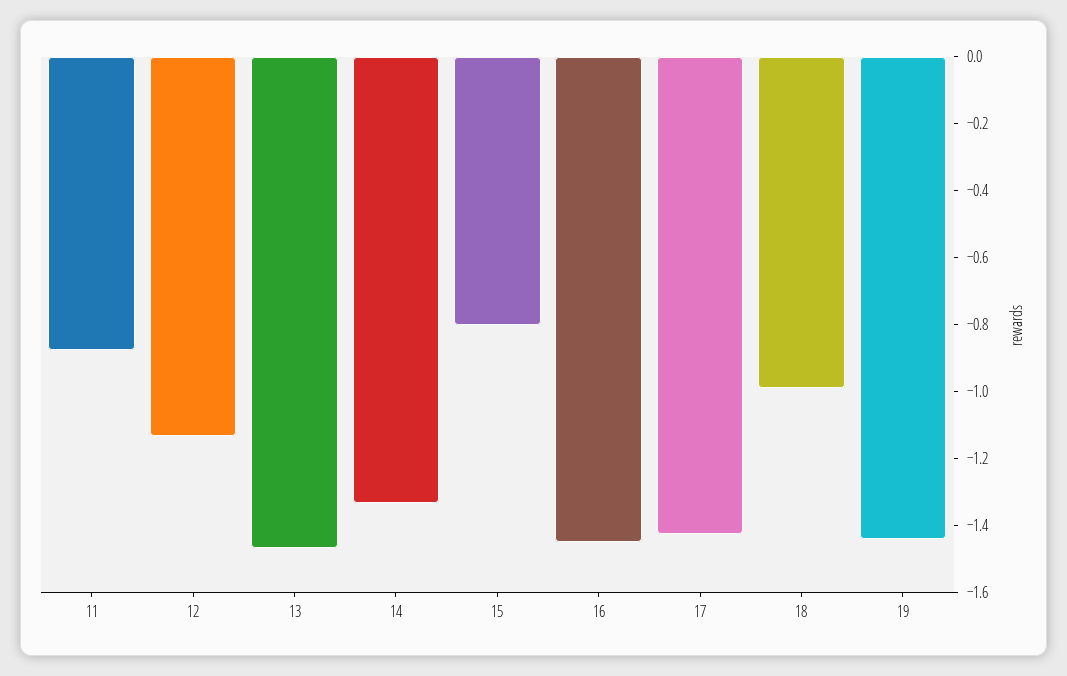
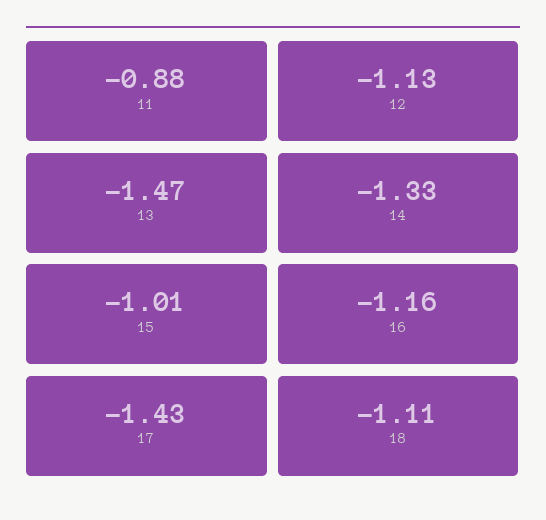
  {
    "11": -0.88,
    "12": -1.13,
    "13": -1.47,
    "14": -1.33,
-   "15": -0.8,
+   "15": -1.01,
-   "16": -1.45,
+   "16": -1.16,
    "17": -1.43,
-   "18": -1,
+   "18": -1.11
-   "19": -1.45
  }

